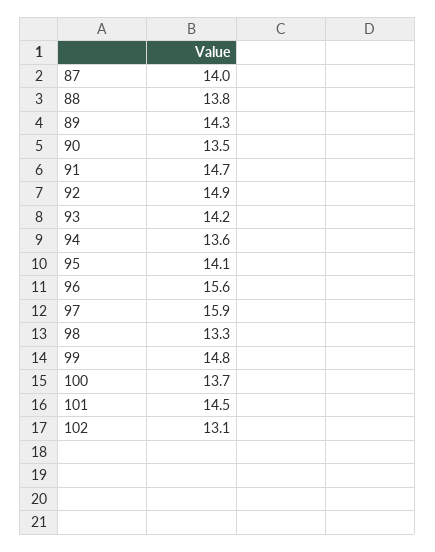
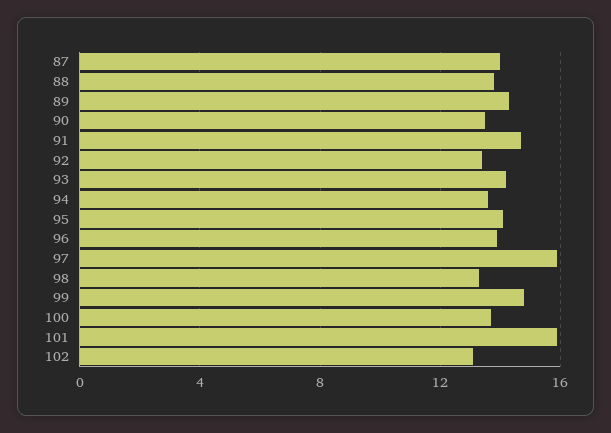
  {
    "87": 14,
    "88": 13.8,
    "89": 14.3,
    "90": 13.5,
    "91": 14.7,
-   "92": 14.9,
+   "92": 13.5,
    "93": 14.2,
    "94": 13.6,
    "95": 14.1,
-   "96": 15.6,
+   "96": 14,
    "97": 15.9,
    "98": 13.3,
    "99": 14.8,
    "100": 13.7,
-   "101": 14.5,
+   "101": 16,
    "102": 13.1
  }

